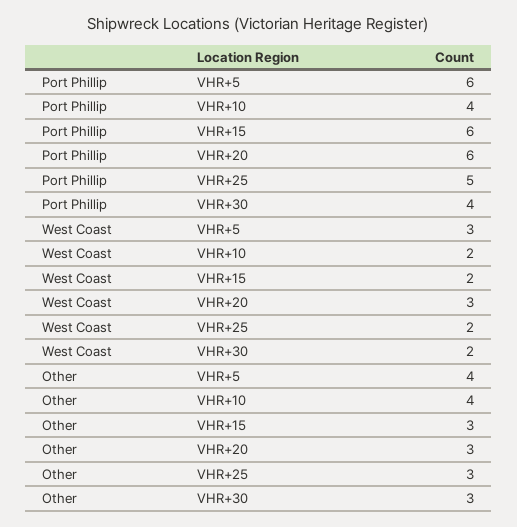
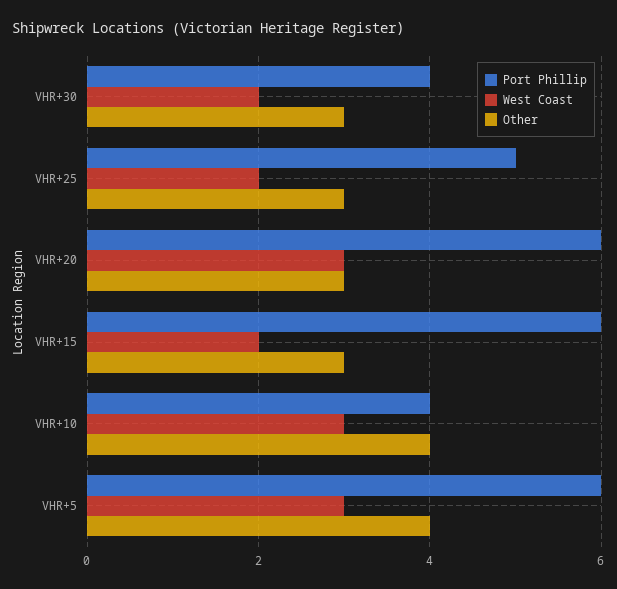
  {
    "Port Phillip": {
      "VHR+5": 6,
      "VHR+10": 4,
      "VHR+15": 6,
      "VHR+20": 6,
      "VHR+25": 5,
      "VHR+30": 4
    },
    "West Coast": {
      "VHR+5": 3,
-     "VHR+10": 2,
+     "VHR+10": 3,
      "VHR+15": 2,
      "VHR+20": 3,
      "VHR+25": 2,
      "VHR+30": 2
    },
    "Other": {
      "VHR+5": 4,
      "VHR+10": 4,
      "VHR+15": 3,
      "VHR+20": 3,
      "VHR+25": 3,
      "VHR+30": 3
    }
  }

